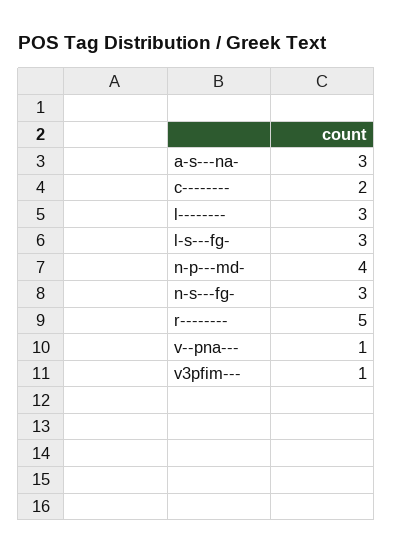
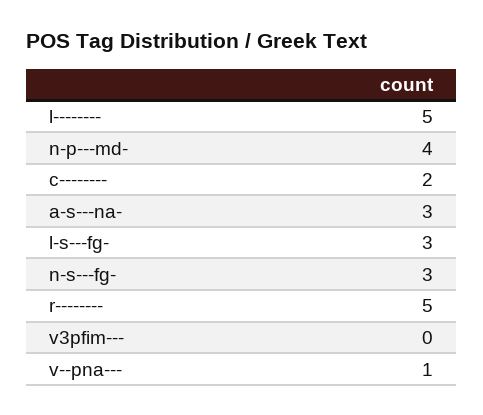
  {
    "a-s---na-": 3,
    "c--------": 2,
-   "l--------": 3,
+   "l--------": 5,
    "l-s---fg-": 3,
    "n-p---md-": 4,
    "n-s---fg-": 3,
    "r--------": 5,
    "v--pna---": 1,
-   "v3pfim---": 1
+   "v3pfim---": 0
  }

